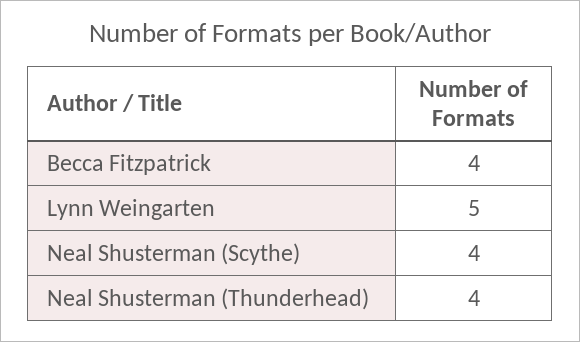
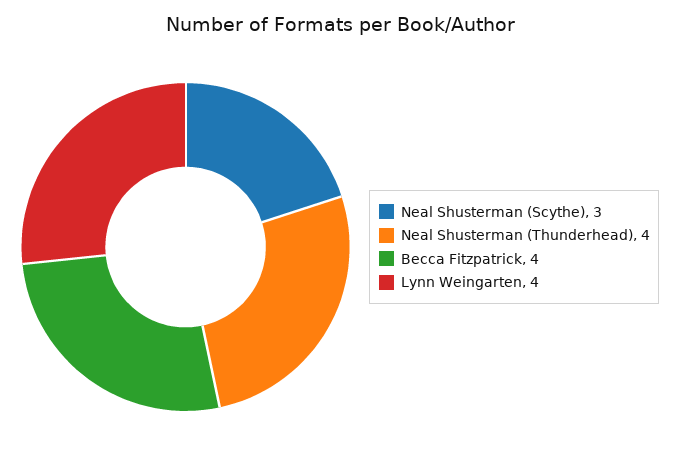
  {
    "Becca Fitzpatrick": 4,
-   "Lynn Weingarten": 5,
+   "Lynn Weingarten": 4,
-   "Neal Shusterman (Scythe)": 4,
+   "Neal Shusterman (Scythe)": 3,
    "Neal Shusterman (Thunderhead)": 4
  }

